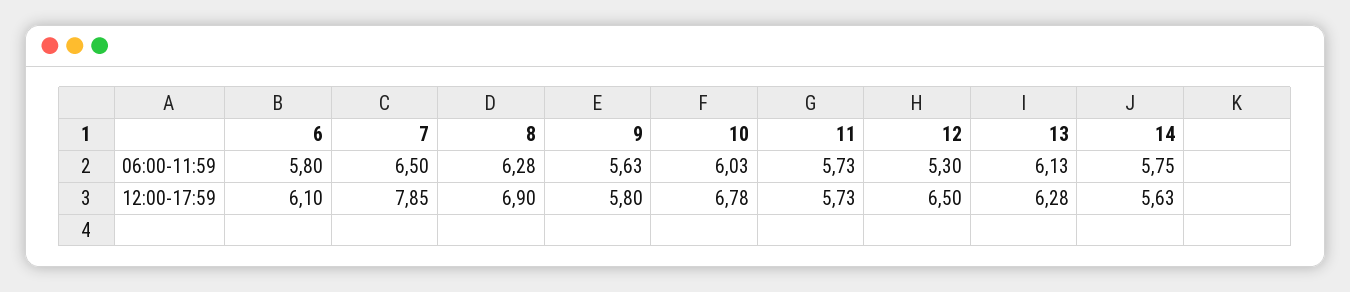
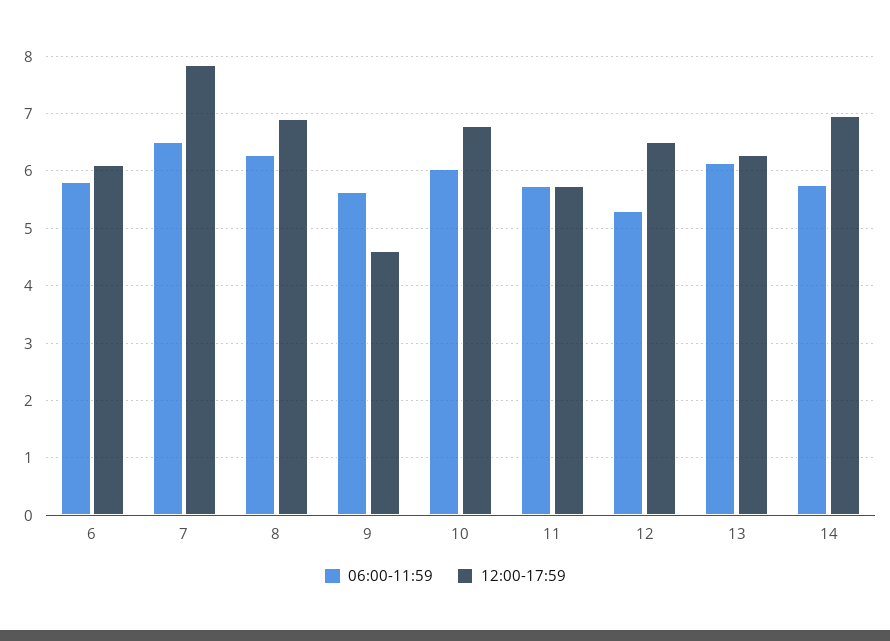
  {
    "06:00-11:59": {
      "6": 5.8,
      "7": 6.5,
      "8": 6.28,
      "9": 5.63,
      "10": 6.03,
      "11": 5.73,
      "12": 5.3,
      "13": 6.13,
      "14": 5.75
    },
    "12:00-17:59": {
      "6": 6.1,
      "7": 7.85,
      "8": 6.9,
-     "9": 5.8,
+     "9": 4.6,
      "10": 6.78,
      "11": 5.73,
      "12": 6.5,
      "13": 6.28,
-     "14": 5.63
+     "14": 7
    }
  }

